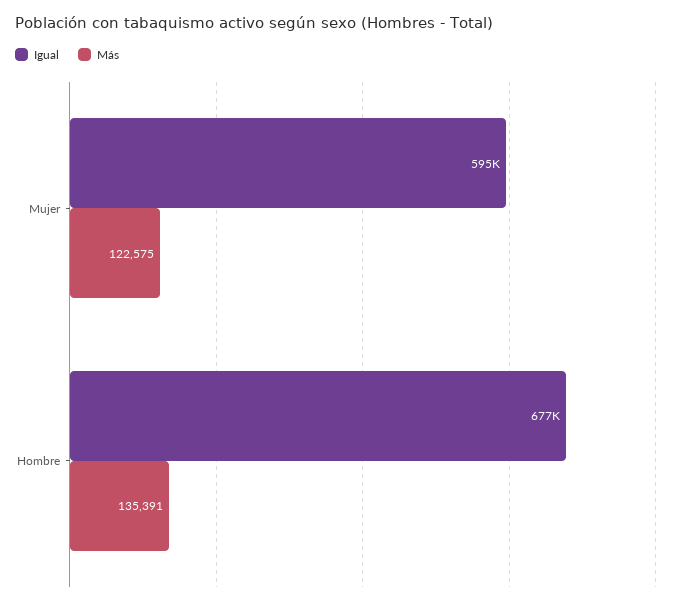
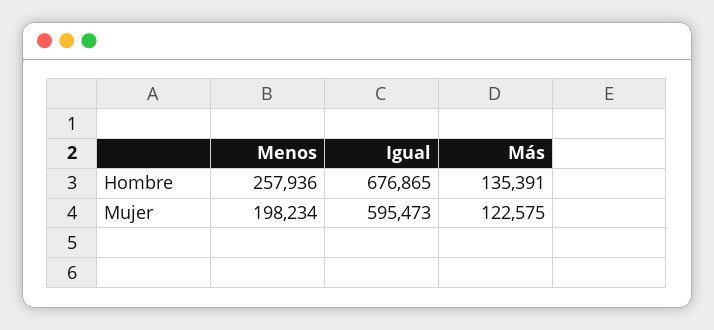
  {
    "Igual": {
      "Mujer": 595473,
      "Hombre": 676865
    },
    "Más": {
      "Mujer": 122575,
      "Hombre": 135391
-   }
+   },
+   "Menos": {
+     "Hombre": 257936,
+     "Mujer": 198234
+   }
  }

